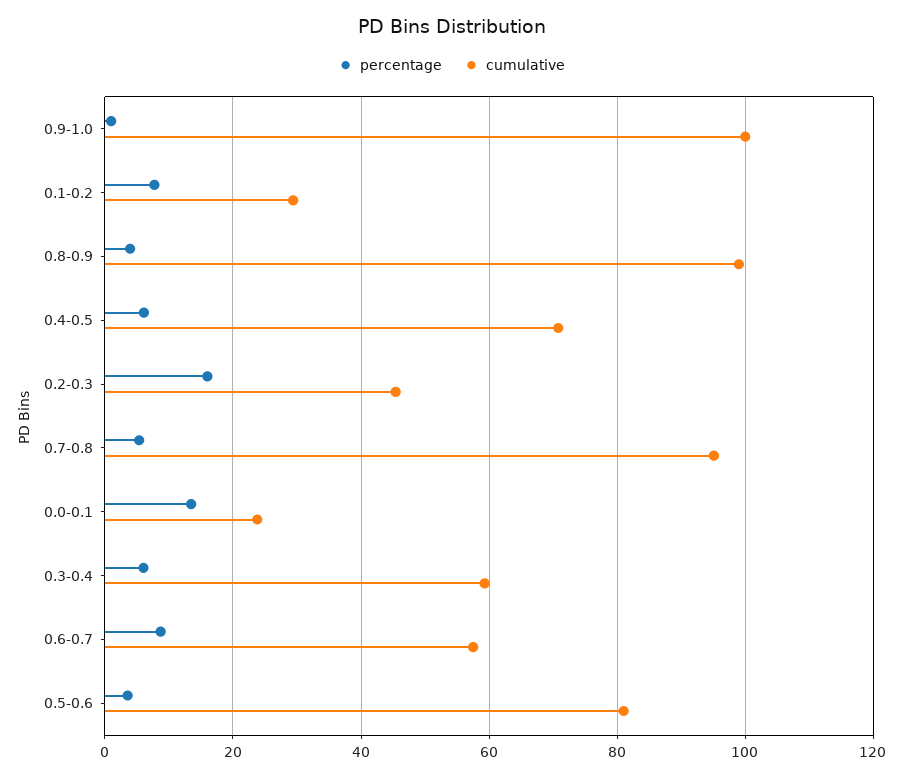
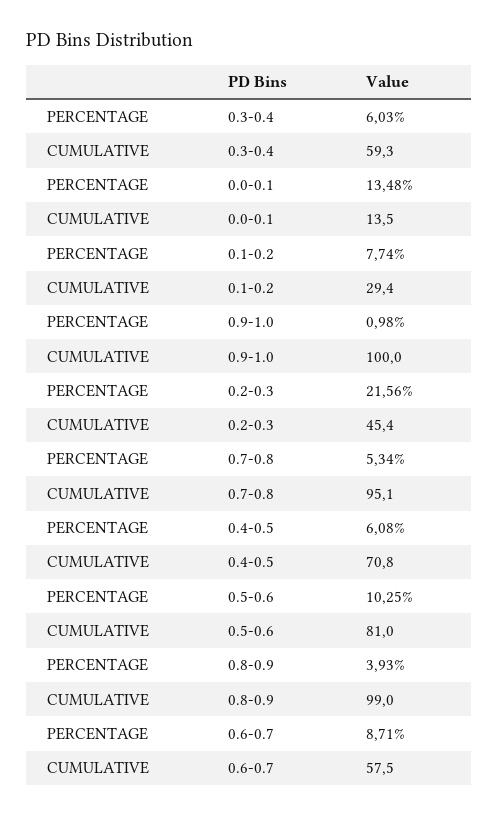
  {
    "percentage": {
      "0.9-1.0": 0.98,
      "0.1-0.2": 7.74,
      "0.8-0.9": 3.93,
      "0.4-0.5": 6.08,
-     "0.2-0.3": 16,
+     "0.2-0.3": 21.56,
      "0.7-0.8": 5.34,
      "0.0-0.1": 13.48,
      "0.3-0.4": 6.03,
      "0.6-0.7": 8.71,
-     "0.5-0.6": 4
+     "0.5-0.6": 10.25
    },
    "cumulative": {
      "0.9-1.0": 100,
      "0.1-0.2": 29.4,
      "0.8-0.9": 99,
      "0.4-0.5": 70.8,
      "0.2-0.3": 45.4,
      "0.7-0.8": 95.1,
-     "0.0-0.1": 24,
+     "0.0-0.1": 13.5,
      "0.3-0.4": 59.3,
      "0.6-0.7": 57.5,
      "0.5-0.6": 81
    }
  }

